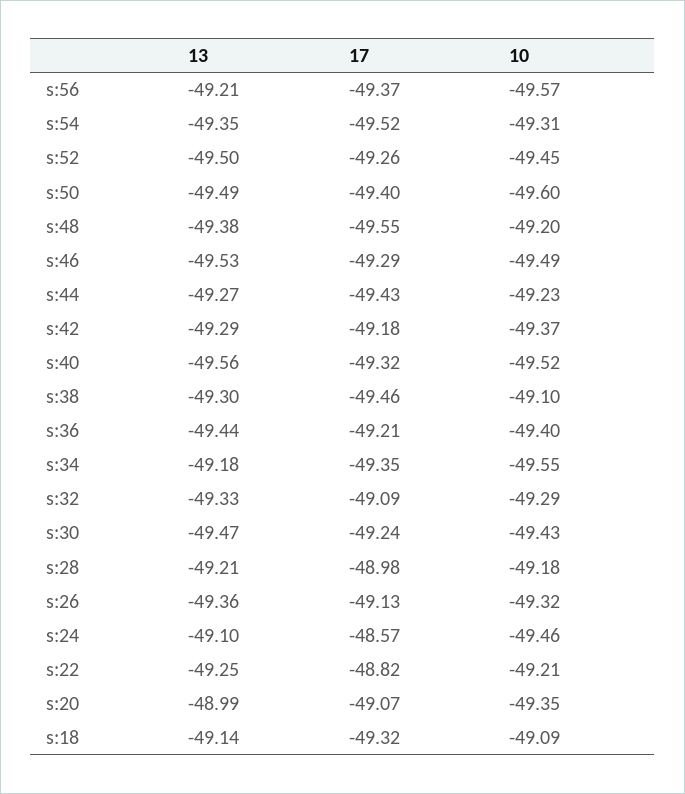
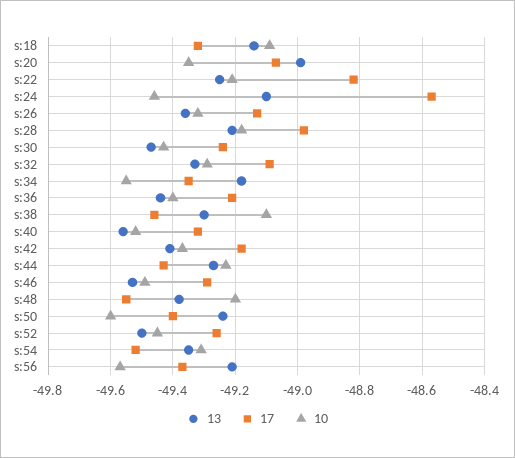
  {
    "13": {
      "s:56": -49.21,
      "s:54": -49.35,
      "s:52": -49.5,
-     "s:50": -49.49,
+     "s:50": -49.25,
      "s:48": -49.38,
      "s:46": -49.53,
      "s:44": -49.27,
-     "s:42": -49.29,
+     "s:42": -49.4,
      "s:40": -49.56,
      "s:38": -49.3,
      "s:36": -49.44,
      "s:34": -49.18,
      "s:32": -49.33,
      "s:30": -49.47,
      "s:28": -49.21,
      "s:26": -49.36,
      "s:24": -49.1,
      "s:22": -49.25,
      "s:20": -48.99,
      "s:18": -49.14
    },
    "17": {
      "s:56": -49.37,
      "s:54": -49.52,
      "s:52": -49.26,
      "s:50": -49.4,
      "s:48": -49.55,
      "s:46": -49.29,
      "s:44": -49.43,
      "s:42": -49.18,
      "s:40": -49.32,
      "s:38": -49.46,
      "s:36": -49.21,
      "s:34": -49.35,
      "s:32": -49.09,
      "s:30": -49.24,
      "s:28": -48.98,
      "s:26": -49.13,
      "s:24": -48.57,
      "s:22": -48.82,
      "s:20": -49.07,
      "s:18": -49.32
    },
    "10": {
      "s:56": -49.57,
      "s:54": -49.31,
      "s:52": -49.45,
      "s:50": -49.6,
      "s:48": -49.2,
      "s:46": -49.49,
      "s:44": -49.23,
      "s:42": -49.37,
      "s:40": -49.52,
      "s:38": -49.1,
      "s:36": -49.4,
      "s:34": -49.55,
      "s:32": -49.29,
      "s:30": -49.43,
      "s:28": -49.18,
      "s:26": -49.32,
      "s:24": -49.46,
      "s:22": -49.21,
      "s:20": -49.35,
      "s:18": -49.09
    }
  }

